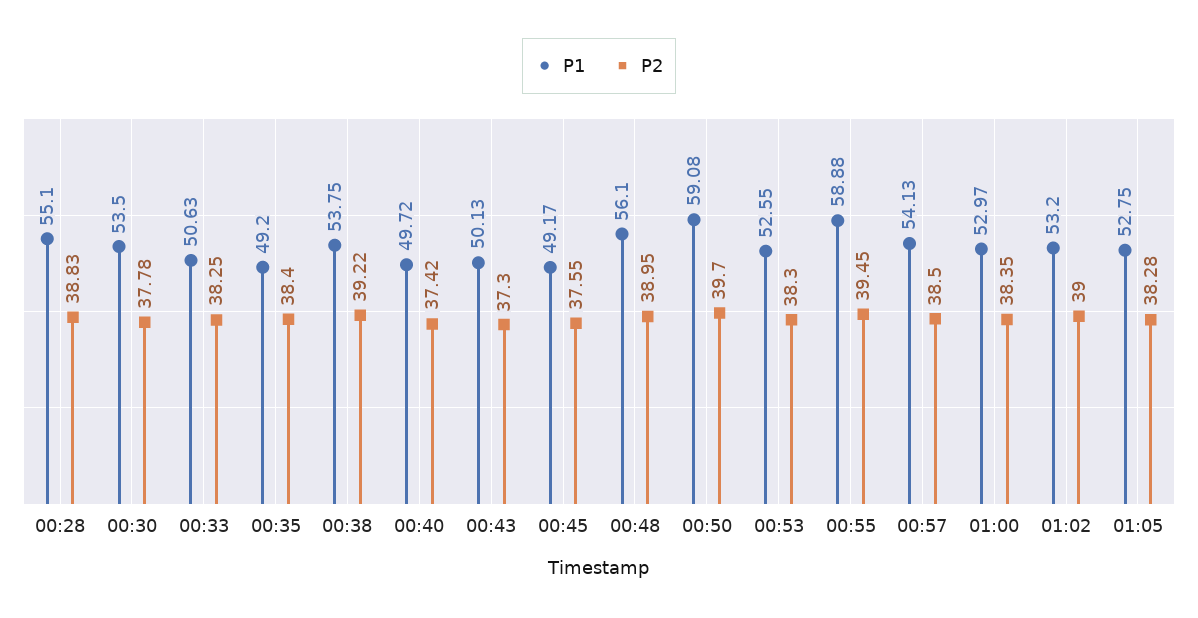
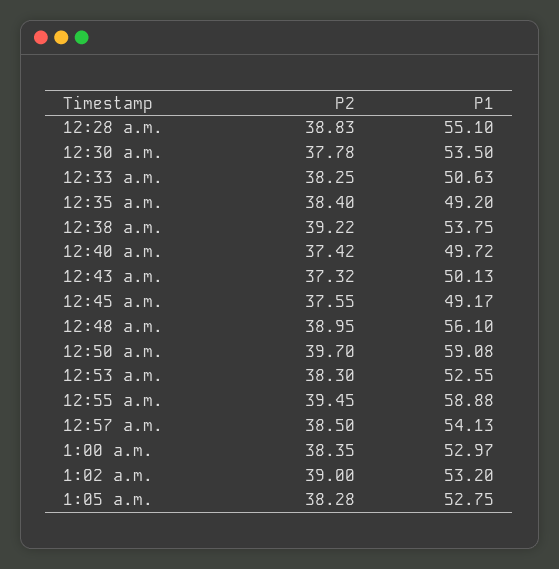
  {
    "P1": {
      "00:28": 55.1,
      "00:30": 53.5,
      "00:33": 50.63,
      "00:35": 49.2,
      "00:38": 53.75,
      "00:40": 49.72,
      "00:43": 50.13,
      "00:45": 49.17,
      "00:48": 56.1,
      "00:50": 59.08,
      "00:53": 52.55,
      "00:55": 58.88,
      "00:57": 54.13,
      "01:00": 52.97,
      "01:02": 53.2,
      "01:05": 52.75
    },
    "P2": {
      "00:28": 38.83,
      "00:30": 37.78,
      "00:33": 38.25,
      "00:35": 38.4,
      "00:38": 39.22,
      "00:40": 37.42,
-     "00:43": 37.3,
+     "00:43": 37.32,
      "00:45": 37.55,
      "00:48": 38.95,
      "00:50": 39.7,
      "00:53": 38.3,
      "00:55": 39.45,
      "00:57": 38.5,
      "01:00": 38.35,
      "01:02": 39,
      "01:05": 38.28
    }
  }

